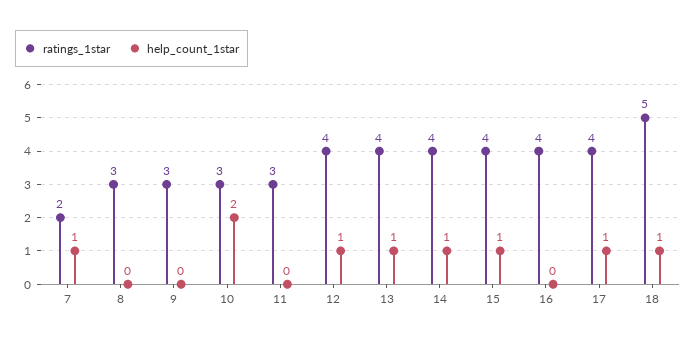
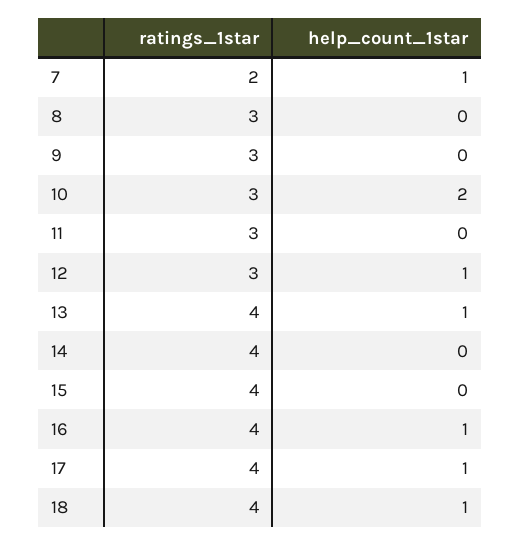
  {
    "ratings_1star": {
      "7": 2,
      "8": 3,
      "9": 3,
      "10": 3,
      "11": 3,
-     "12": 4,
+     "12": 3,
      "13": 4,
      "14": 4,
      "15": 4,
      "16": 4,
      "17": 4,
-     "18": 5
+     "18": 4
    },
    "help_count_1star": {
      "7": 1,
      "8": 0,
      "9": 0,
      "10": 2,
      "11": 0,
      "12": 1,
      "13": 1,
-     "14": 1,
+     "14": 0,
-     "15": 1,
+     "15": 0,
-     "16": 0,
+     "16": 1,
      "17": 1,
      "18": 1
    }
  }

